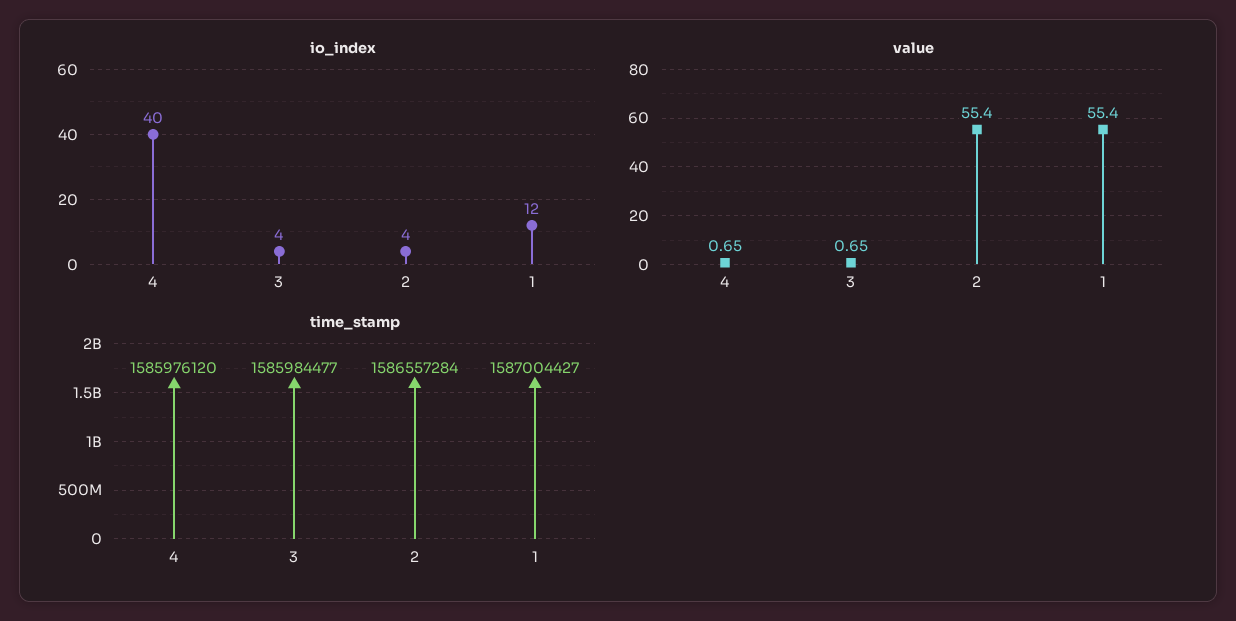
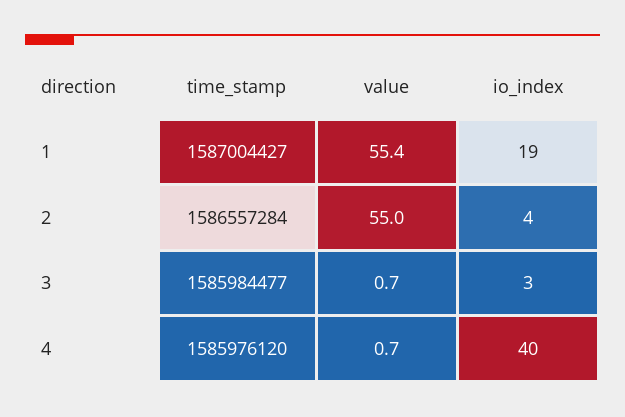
  {
    "io_index": {
      "4": 40,
-     "3": 4,
+     "3": 3,
      "2": 4,
-     "1": 12
+     "1": 19
    },
    "value": {
      "4": 0.65,
      "3": 0.65,
-     "2": 55.4,
+     "2": 55,
      "1": 55.4
    },
    "time_stamp": {
      "4": 1585976120,
      "3": 1585984477,
      "2": 1586557284,
      "1": 1587004427
    }
  }

